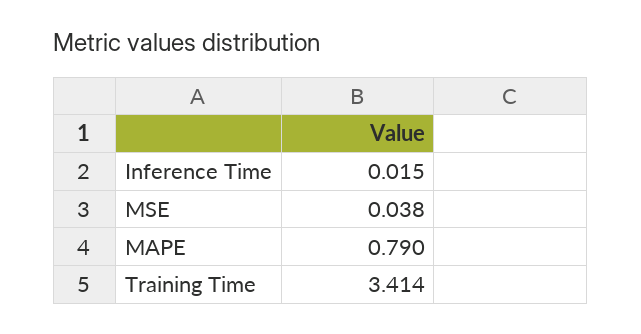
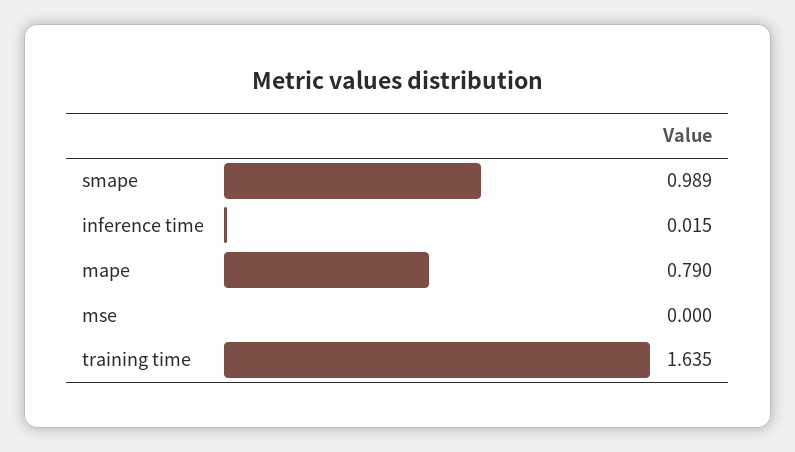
  {
    "Inference Time": 0.015,
-   "MSE": 0.038,
+   "MSE": 0,
    "MAPE": 0.79,
-   "Training Time": 3.414
+   "Training Time": 1.635,
+   "smape": 0.989
  }

